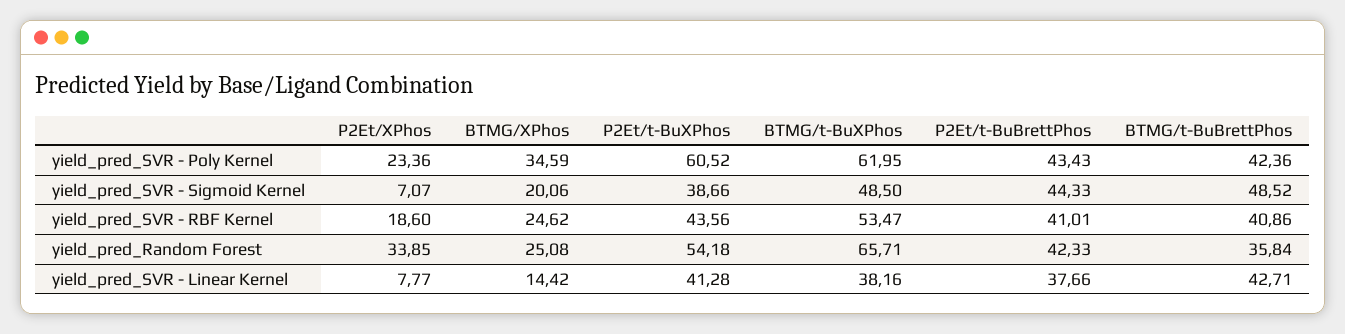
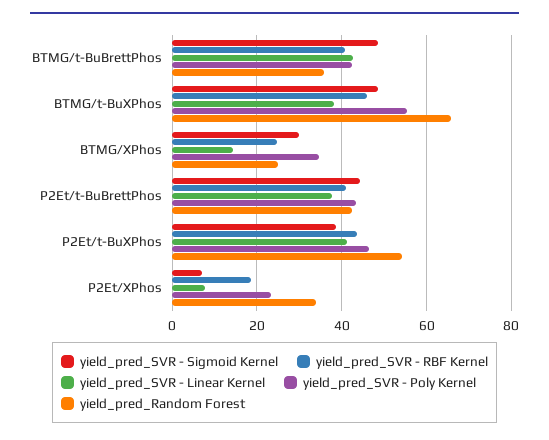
  {
    "yield_pred_SVR - Poly Kernel": {
      "P2Et/XPhos": 23.36,
      "BTMG/XPhos": 34.59,
-     "P2Et/t-BuXPhos": 60.52,
+     "P2Et/t-BuXPhos": 46,
-     "BTMG/t-BuXPhos": 61.95,
+     "BTMG/t-BuXPhos": 56,
      "P2Et/t-BuBrettPhos": 43.43,
      "BTMG/t-BuBrettPhos": 42.36
    },
    "yield_pred_SVR - Sigmoid Kernel": {
      "P2Et/XPhos": 7.07,
-     "BTMG/XPhos": 20.06,
+     "BTMG/XPhos": 30,
      "P2Et/t-BuXPhos": 38.66,
      "BTMG/t-BuXPhos": 48.5,
      "P2Et/t-BuBrettPhos": 44.33,
      "BTMG/t-BuBrettPhos": 48.52
    },
    "yield_pred_SVR - RBF Kernel": {
      "P2Et/XPhos": 18.6,
      "BTMG/XPhos": 24.62,
      "P2Et/t-BuXPhos": 43.56,
-     "BTMG/t-BuXPhos": 53.47,
+     "BTMG/t-BuXPhos": 46,
      "P2Et/t-BuBrettPhos": 41.01,
      "BTMG/t-BuBrettPhos": 40.86
    },
    "yield_pred_Random Forest": {
      "P2Et/XPhos": 33.85,
      "BTMG/XPhos": 25.08,
      "P2Et/t-BuXPhos": 54.18,
      "BTMG/t-BuXPhos": 65.71,
      "P2Et/t-BuBrettPhos": 42.33,
      "BTMG/t-BuBrettPhos": 35.84
    },
    "yield_pred_SVR - Linear Kernel": {
      "P2Et/XPhos": 7.77,
      "BTMG/XPhos": 14.42,
      "P2Et/t-BuXPhos": 41.28,
      "BTMG/t-BuXPhos": 38.16,
      "P2Et/t-BuBrettPhos": 37.66,
      "BTMG/t-BuBrettPhos": 42.71
    }
  }

